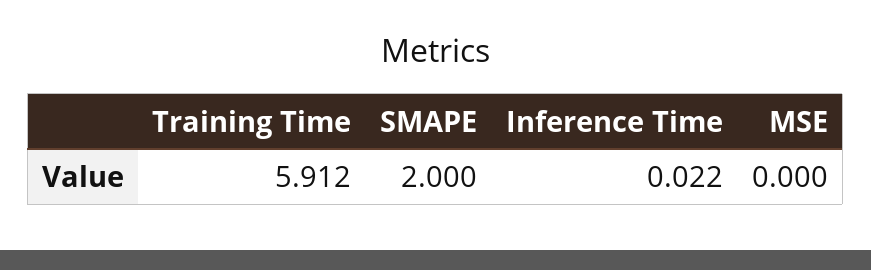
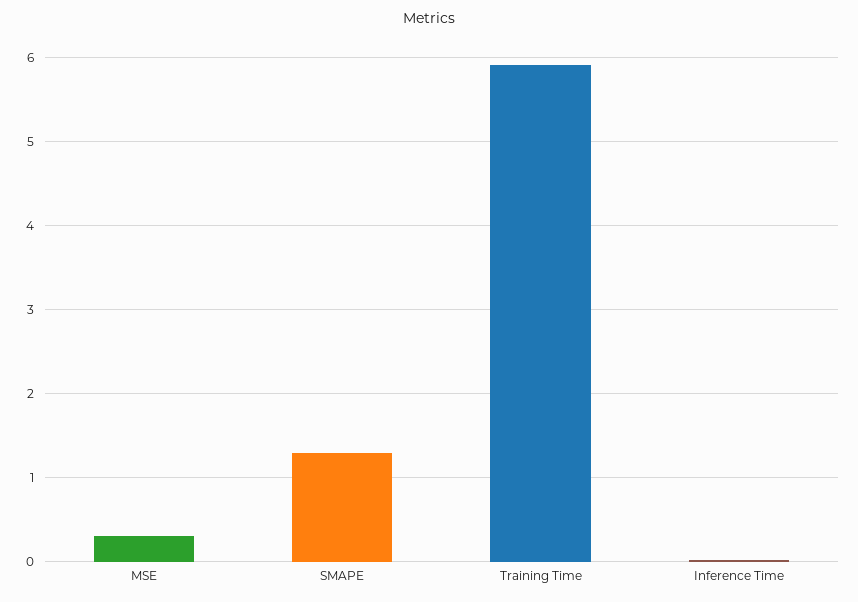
  {
    "Training Time": 5.912,
-   "SMAPE": 2,
+   "SMAPE": 1.3,
    "Inference Time": 0.022,
-   "MSE": 0
+   "MSE": 0.3
  }

